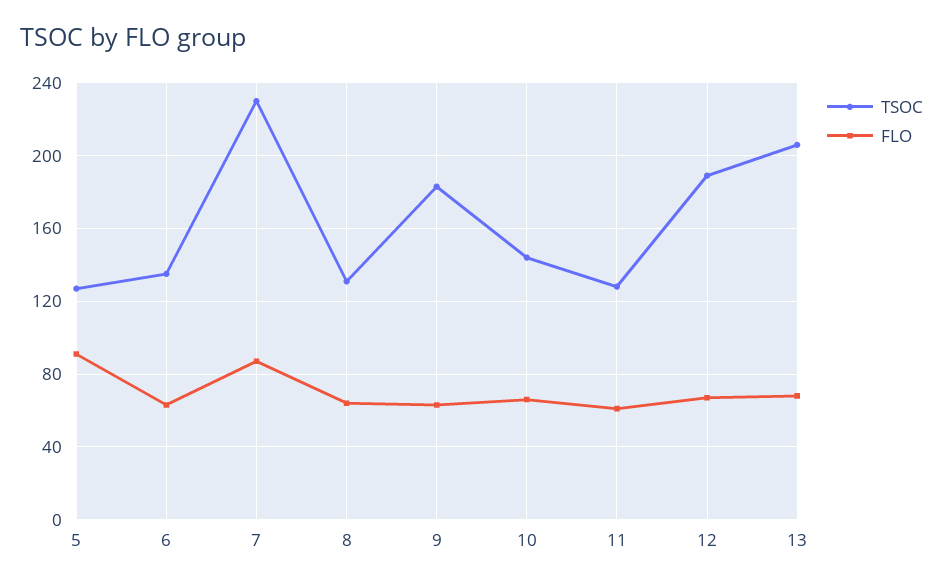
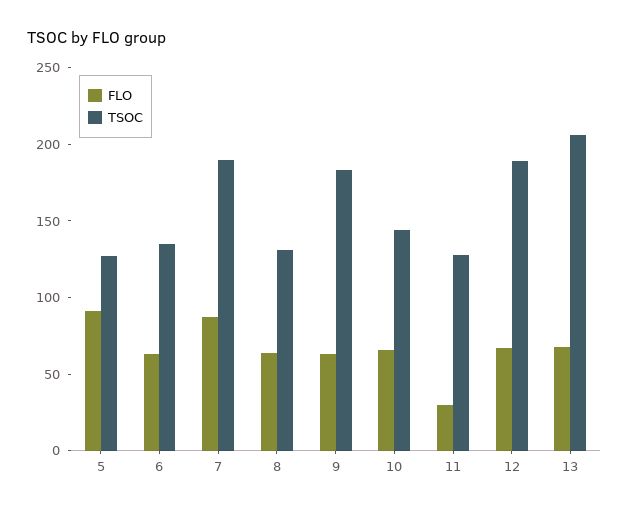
  {
    "TSOC": {
      "5": 125,
      "6": 135,
-     "7": 230,
+     "7": 190,
      "8": 130,
      "9": 185,
      "10": 145,
      "11": 130,
      "12": 190,
      "13": 205
    },
    "FLO": {
      "5": 90,
      "6": 65,
      "7": 85,
      "8": 65,
      "9": 65,
      "10": 65,
-     "11": 60,
+     "11": 30,
      "12": 65,
      "13": 70
    }
  }

